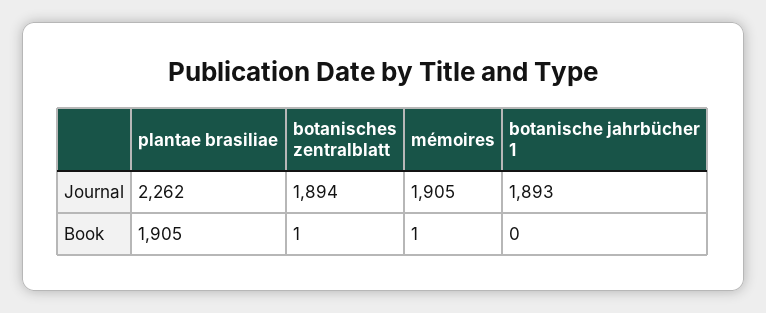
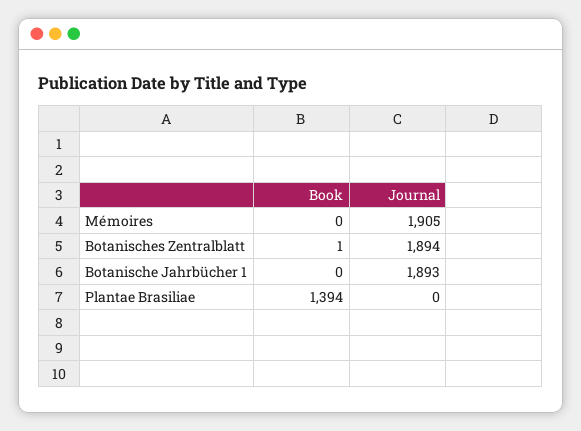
  {
    "plantae brasiliae": {
-     "Journal": 2262,
+     "Journal": 0,
-     "Book": 1905
+     "Book": 1394
    },
    "botanisches zentralblatt": {
      "Journal": 1894,
      "Book": 1
    },
    "mémoires": {
      "Journal": 1905,
-     "Book": 1
+     "Book": 0
    },
    "botanische jahrbücher 1": {
      "Journal": 1893,
      "Book": 0
    }
  }

